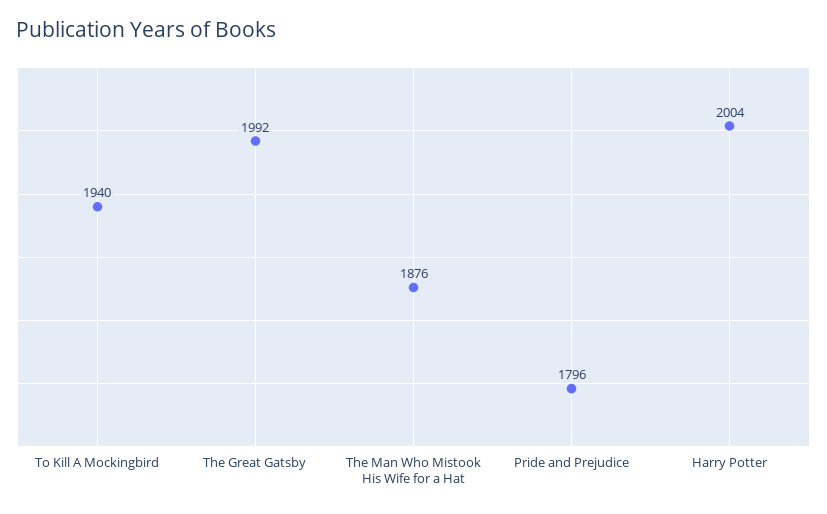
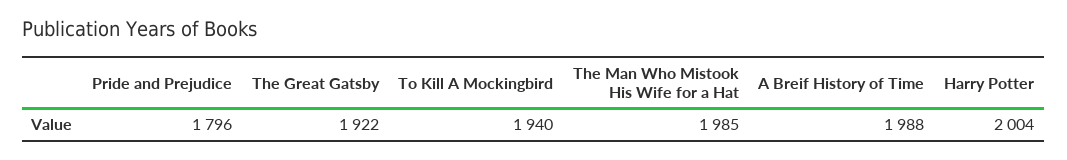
  {
    "To Kill A Mockingbird": 1940,
-   "The Great Gatsby": 1992,
+   "The Great Gatsby": 1922,
-   "The Man Who Mistook His Wife for a Hat": 1876,
+   "The Man Who Mistook His Wife for a Hat": 1985,
    "Pride and Prejudice": 1796,
-   "Harry Potter": 2004
+   "Harry Potter": 2004,
+   "A Breif History of Time": 1988
  }

